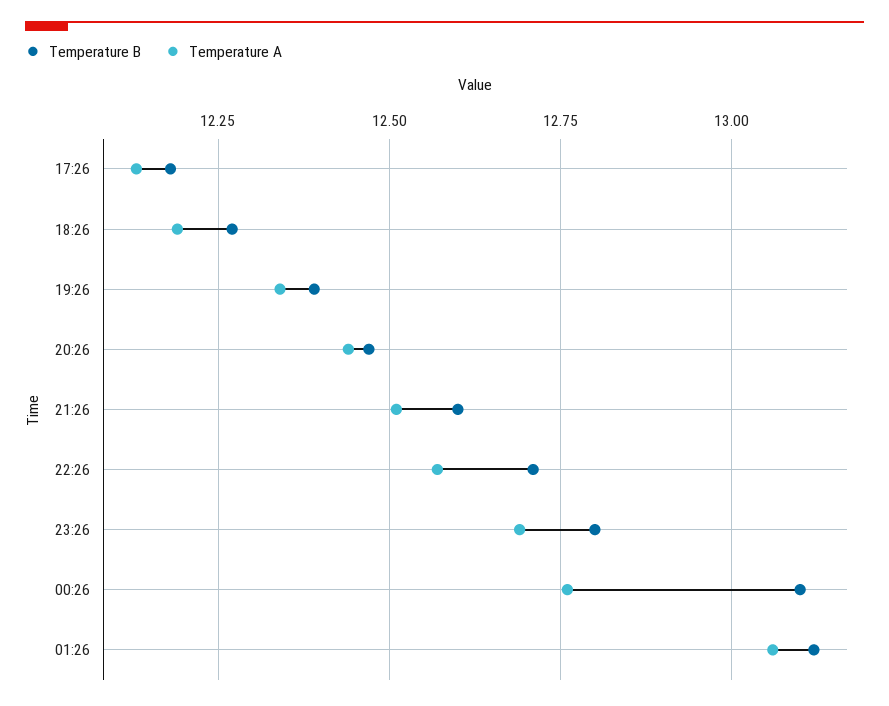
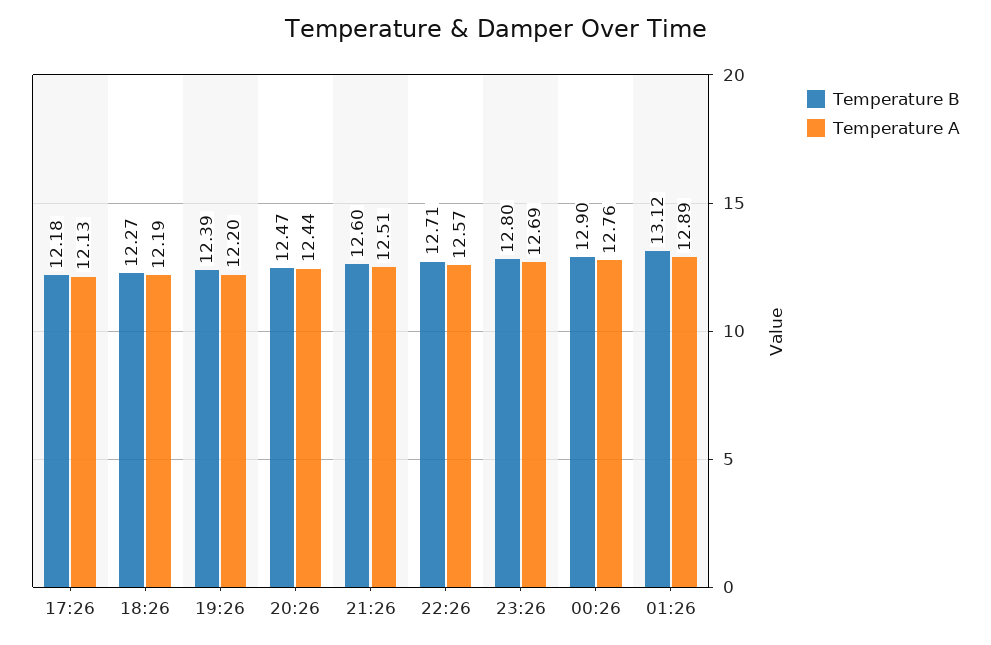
  {
    "Temperature B": {
      "17:26": 12.18,
      "18:26": 12.27,
      "19:26": 12.39,
      "20:26": 12.47,
      "21:26": 12.6,
      "22:26": 12.71,
      "23:26": 12.8,
-     "00:26": 13.1,
+     "00:26": 12.9,
      "01:26": 13.12
    },
    "Temperature A": {
      "17:26": 12.13,
      "18:26": 12.19,
-     "19:26": 12.35,
+     "19:26": 12.2,
      "20:26": 12.44,
      "21:26": 12.51,
      "22:26": 12.57,
      "23:26": 12.69,
      "00:26": 12.76,
-     "01:26": 13.05
+     "01:26": 12.89
    }
  }

